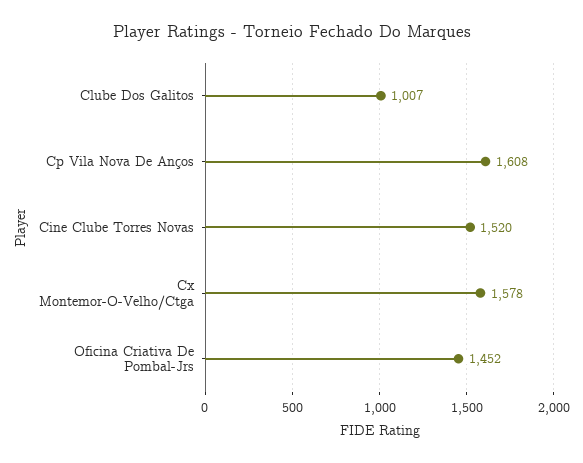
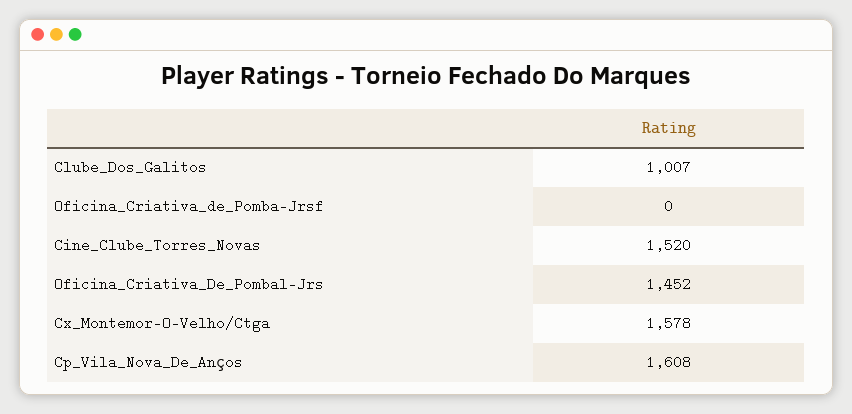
  {
    "Clube Dos Galitos": 1007,
    "Cp Vila Nova De Anços": 1608,
    "Cine Clube Torres Novas": 1520,
    "Cx Montemor-O-Velho/Ctga": 1578,
-   "Oficina Criativa De Pombal-Jrs": 1452
+   "Oficina Criativa De Pombal-Jrs": 1452,
+   "Oficina_Criativa_de_Pomba-Jrsf": 0
  }

